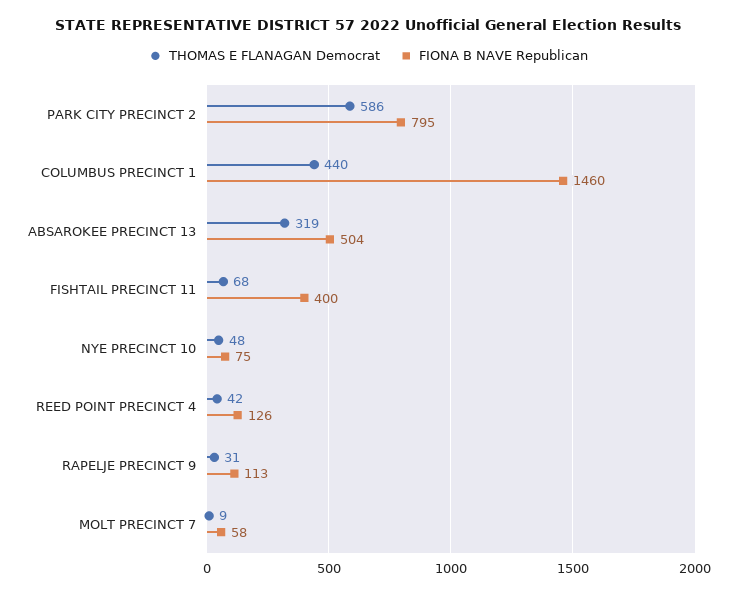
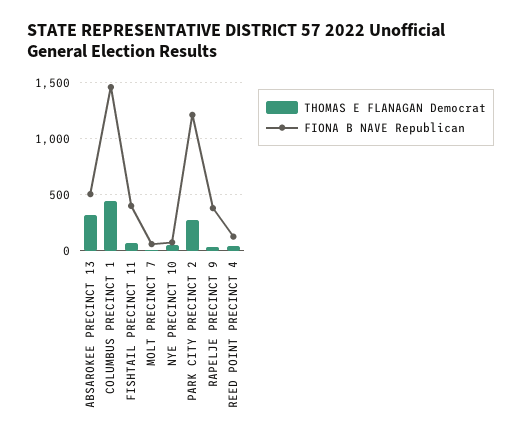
  {
    "THOMAS E FLANAGAN Democrat": {
-     "PARK CITY PRECINCT 2": 586,
+     "PARK CITY PRECINCT 2": 300,
      "COLUMBUS PRECINCT 1": 440,
      "ABSAROKEE PRECINCT 13": 319,
      "FISHTAIL PRECINCT 11": 68,
      "NYE PRECINCT 10": 48,
      "REED POINT PRECINCT 4": 42,
      "RAPELJE PRECINCT 9": 31,
      "MOLT PRECINCT 7": 9
    },
    "FIONA B NAVE Republican": {
-     "PARK CITY PRECINCT 2": 795,
+     "PARK CITY PRECINCT 2": 1200,
      "COLUMBUS PRECINCT 1": 1460,
      "ABSAROKEE PRECINCT 13": 504,
      "FISHTAIL PRECINCT 11": 400,
      "NYE PRECINCT 10": 75,
      "REED POINT PRECINCT 4": 126,
-     "RAPELJE PRECINCT 9": 113,
+     "RAPELJE PRECINCT 9": 400,
      "MOLT PRECINCT 7": 58
    }
  }

